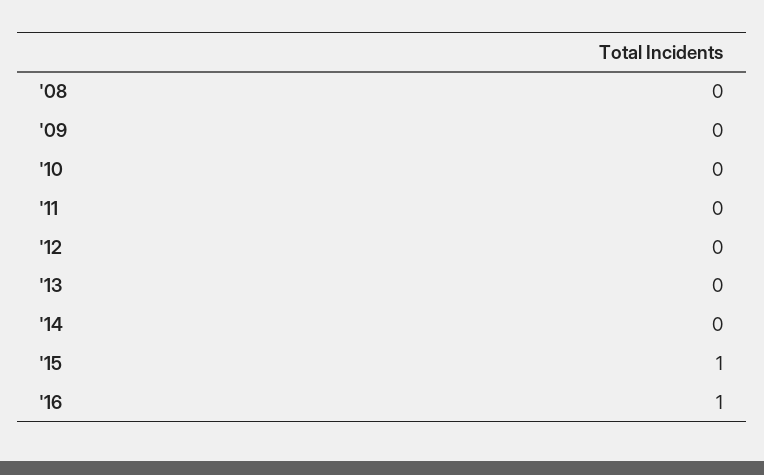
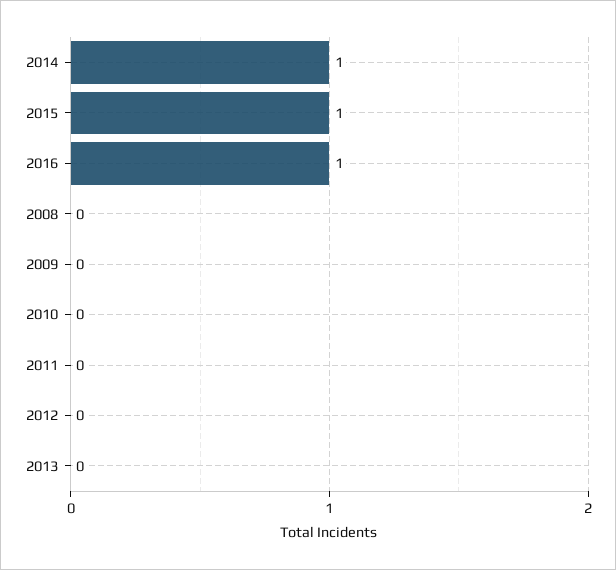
  {
    "'08": 0,
    "'09": 0,
    "'10": 0,
    "'11": 0,
    "'12": 0,
    "'13": 0,
-   "'14": 0,
+   "'14": 1,
    "'15": 1,
    "'16": 1
  }

